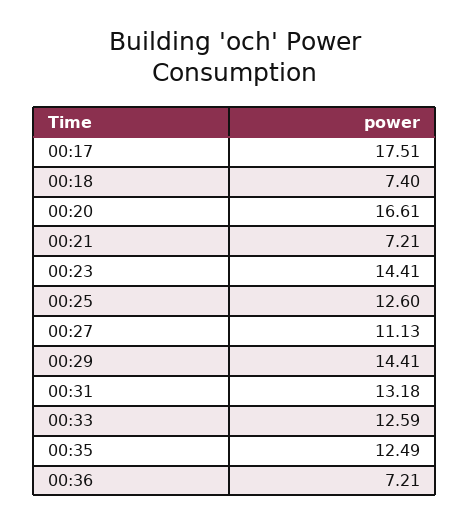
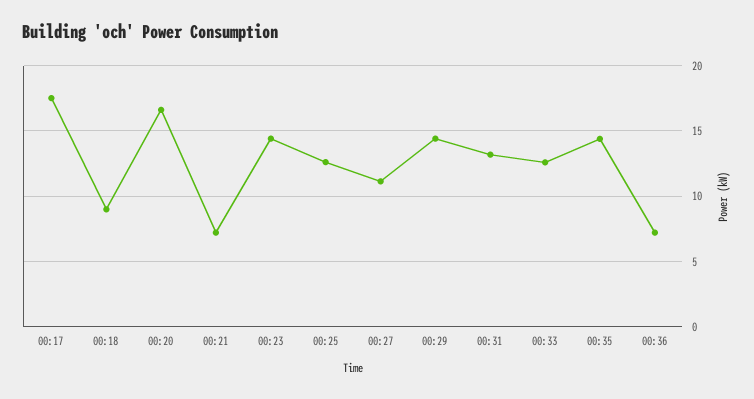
  {
    "00:17": 17.51,
-   "00:18": 7.4,
+   "00:18": 9,
    "00:20": 16.61,
    "00:21": 7.21,
    "00:23": 14.41,
    "00:25": 12.6,
    "00:27": 11.13,
    "00:29": 14.41,
    "00:31": 13.18,
    "00:33": 12.59,
-   "00:35": 12.49,
+   "00:35": 14.5,
    "00:36": 7.21
  }

